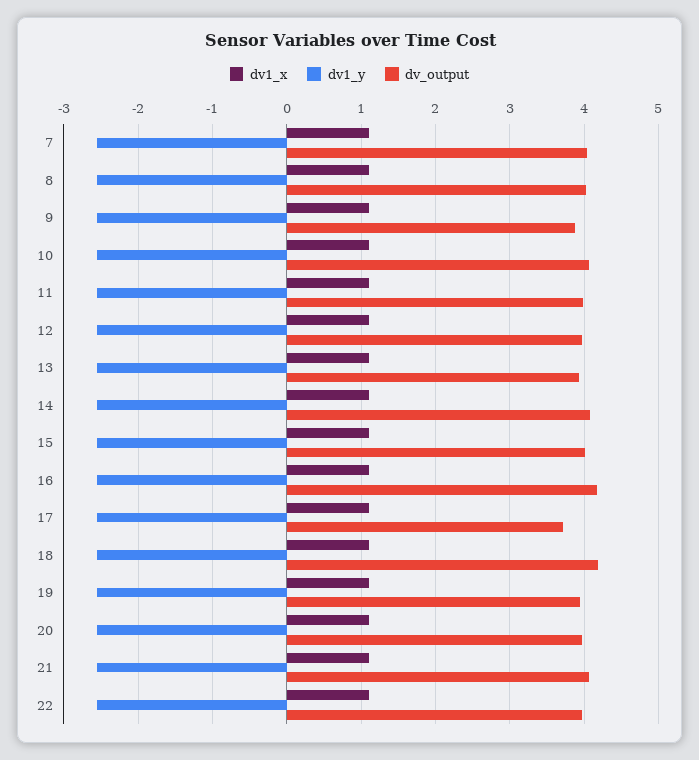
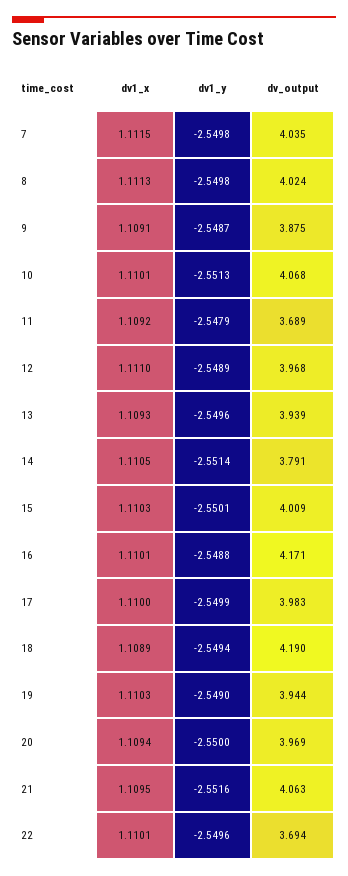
  {
    "dv1_x": {
      "7": 1.1115,
      "8": 1.1113,
      "9": 1.1091,
      "10": 1.1101,
      "11": 1.1092,
      "12": 1.111,
      "13": 1.1093,
      "14": 1.1105,
      "15": 1.1103,
      "16": 1.1101,
      "17": 1.11,
      "18": 1.1089,
      "19": 1.1103,
      "20": 1.1094,
      "21": 1.1095,
      "22": 1.1101
    },
    "dv1_y": {
      "7": -2.5498,
      "8": -2.5498,
      "9": -2.5487,
      "10": -2.5513,
      "11": -2.5479,
      "12": -2.5489,
      "13": -2.5496,
      "14": -2.5514,
      "15": -2.5501,
      "16": -2.5488,
      "17": -2.5499,
      "18": -2.5494,
      "19": -2.549,
      "20": -2.55,
      "21": -2.5516,
      "22": -2.5496
    },
    "dv_output": {
      "7": 4.035,
      "8": 4.024,
      "9": 3.875,
      "10": 4.068,
-     "11": 4,
+     "11": 3.689,
      "12": 3.968,
      "13": 3.939,
-     "14": 4.1,
+     "14": 3.791,
      "15": 4.009,
      "16": 4.171,
-     "17": 3.7,
+     "17": 3.983,
      "18": 4.19,
      "19": 3.944,
      "20": 3.969,
      "21": 4.063,
-     "22": 4
+     "22": 3.694
    }
  }

